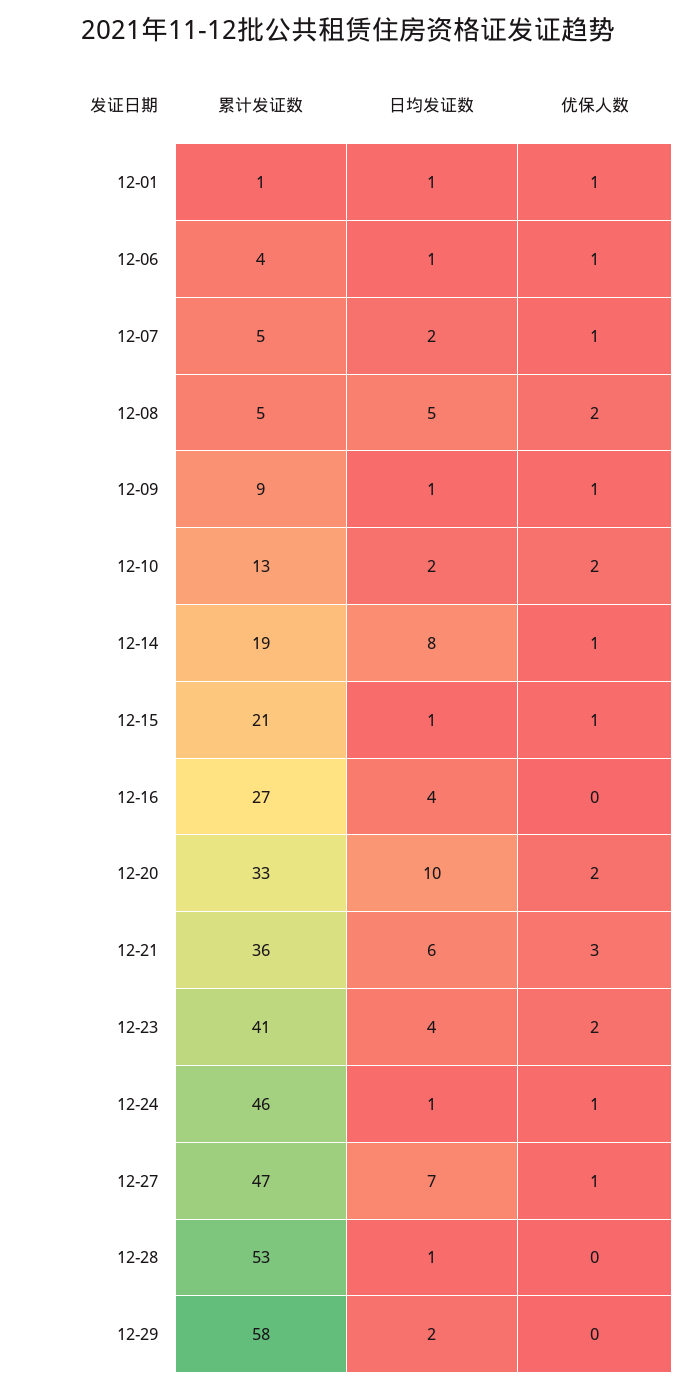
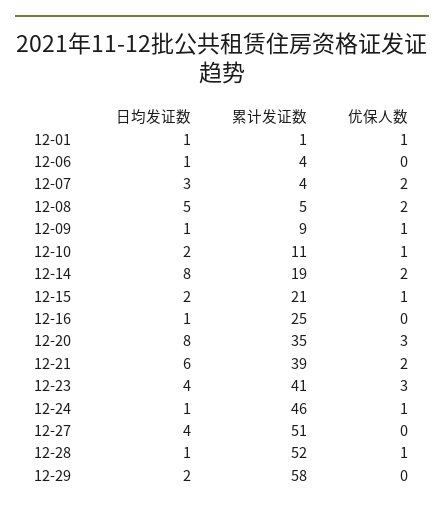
  {
    "累计发证数": {
      "12-01": 1,
      "12-06": 4,
-     "12-07": 5,
+     "12-07": 4,
      "12-08": 5,
      "12-09": 9,
-     "12-10": 13,
+     "12-10": 11,
      "12-14": 19,
      "12-15": 21,
-     "12-16": 27,
+     "12-16": 25,
-     "12-20": 33,
+     "12-20": 35,
-     "12-21": 36,
+     "12-21": 39,
      "12-23": 41,
      "12-24": 46,
-     "12-27": 47,
+     "12-27": 51,
-     "12-28": 53,
+     "12-28": 52,
      "12-29": 58
    },
    "日均发证数": {
      "12-01": 1,
      "12-06": 1,
-     "12-07": 2,
+     "12-07": 3,
      "12-08": 5,
      "12-09": 1,
      "12-10": 2,
      "12-14": 8,
-     "12-15": 1,
+     "12-15": 2,
-     "12-16": 4,
+     "12-16": 1,
-     "12-20": 10,
+     "12-20": 8,
      "12-21": 6,
      "12-23": 4,
      "12-24": 1,
-     "12-27": 7,
+     "12-27": 4,
      "12-28": 1,
      "12-29": 2
    },
    "优保人数": {
      "12-01": 1,
-     "12-06": 1,
+     "12-06": 0,
-     "12-07": 1,
+     "12-07": 2,
      "12-08": 2,
      "12-09": 1,
-     "12-10": 2,
+     "12-10": 1,
-     "12-14": 1,
+     "12-14": 2,
      "12-15": 1,
      "12-16": 0,
-     "12-20": 2,
+     "12-20": 3,
-     "12-21": 3,
+     "12-21": 2,
-     "12-23": 2,
+     "12-23": 3,
      "12-24": 1,
-     "12-27": 1,
+     "12-27": 0,
-     "12-28": 0,
+     "12-28": 1,
      "12-29": 0
    }
  }

